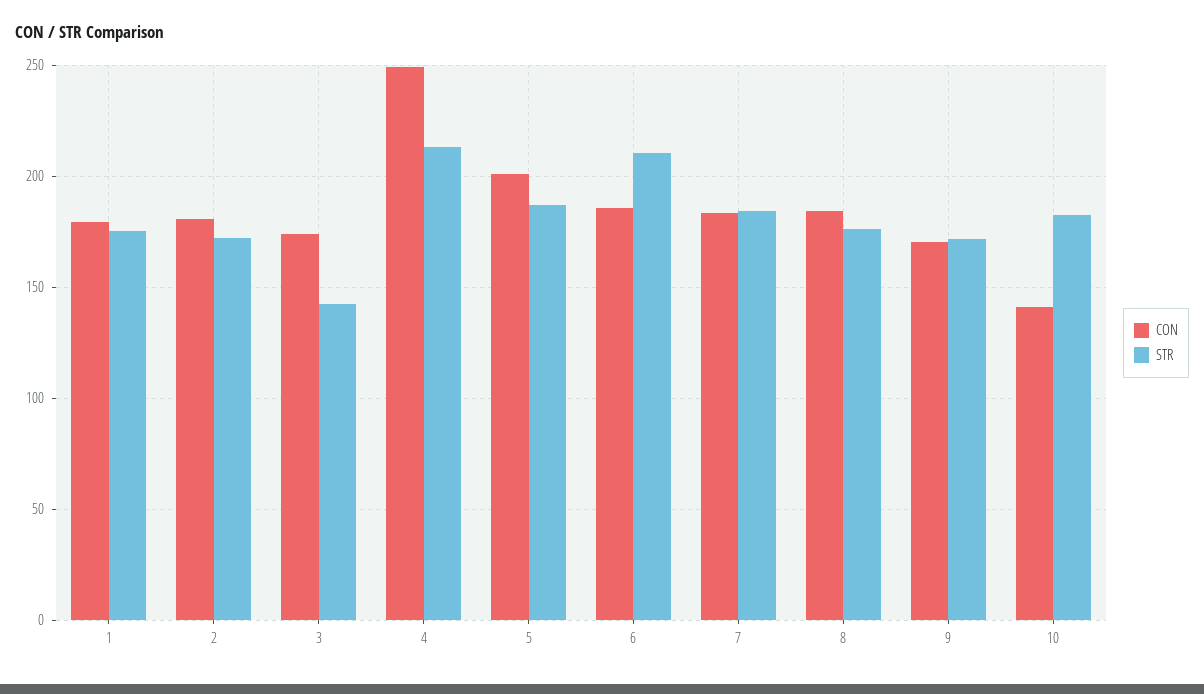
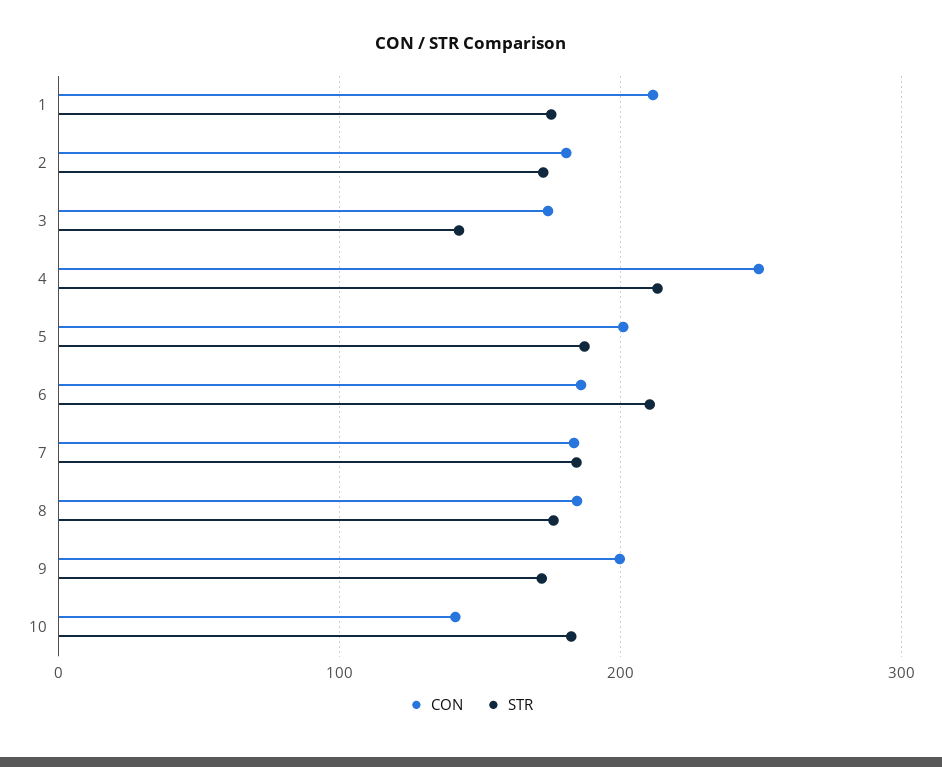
  {
    "CON": {
-     "1": 180,
+     "1": 210,
      "2": 180,
      "3": 175,
      "4": 250,
      "5": 200,
      "6": 185,
      "7": 185,
      "8": 185,
-     "9": 170,
+     "9": 200,
      "10": 140
    },
    "STR": {
      "1": 175,
      "2": 170,
      "3": 140,
      "4": 215,
      "5": 185,
      "6": 210,
      "7": 185,
      "8": 175,
      "9": 170,
      "10": 180
    }
  }

